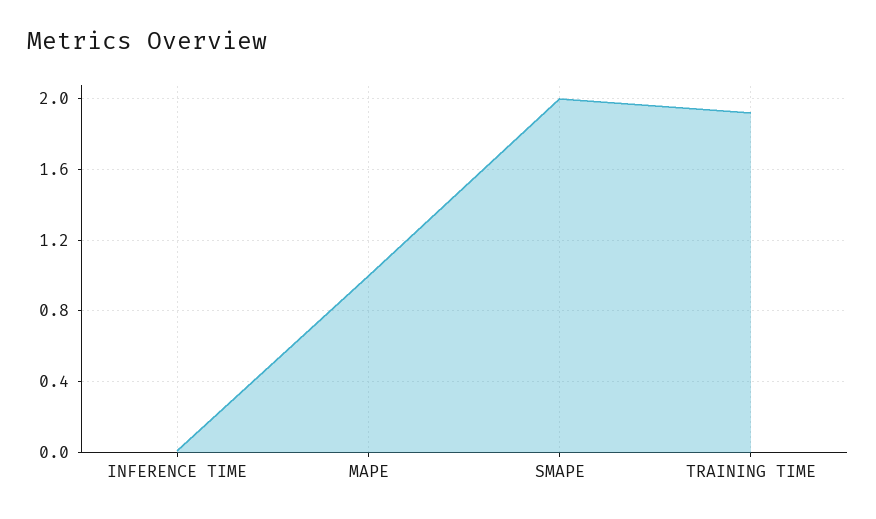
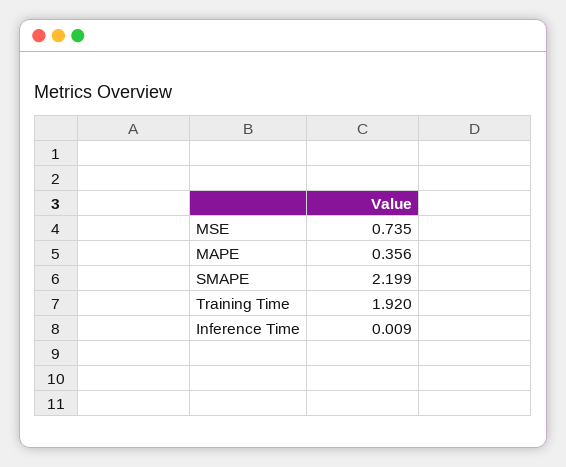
  {
    "INFERENCE TIME": 0.009,
-   "MAPE": 1,
+   "MAPE": 0.356,
-   "SMAPE": 2,
+   "SMAPE": 2.199,
-   "TRAINING TIME": 1.92
+   "TRAINING TIME": 1.92,
+   "MSE": 0.735
  }

